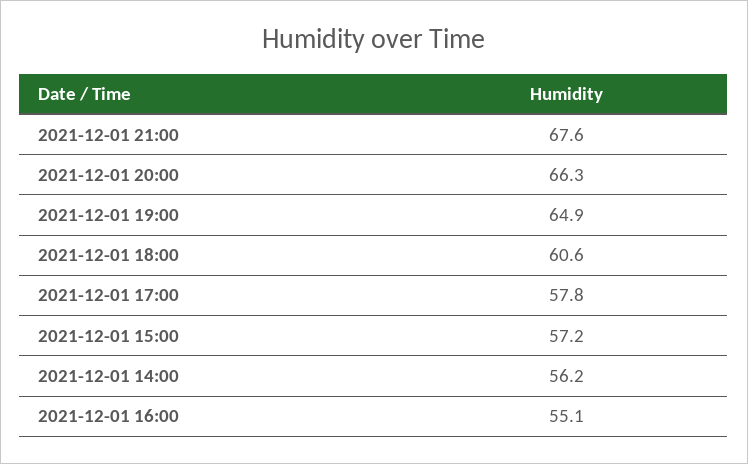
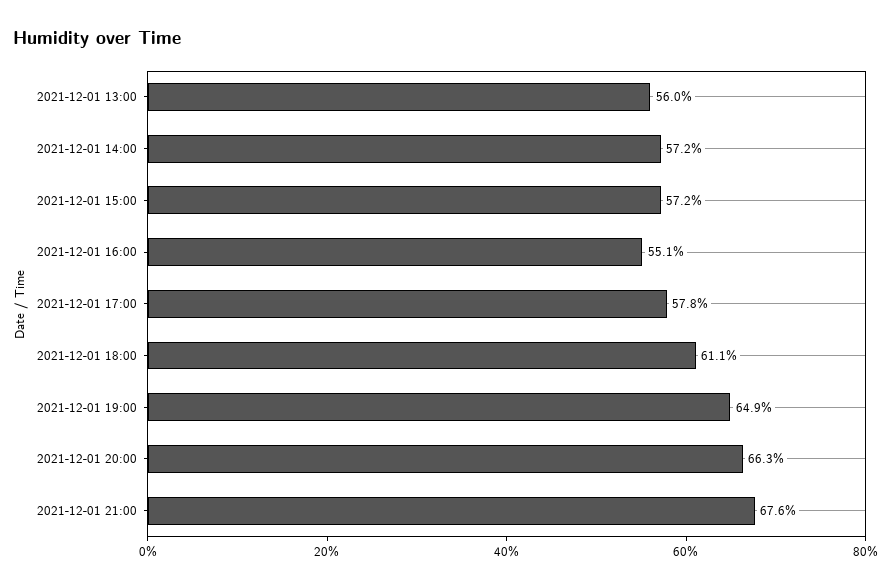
  {
    "2021-12-01 21:00": 67.6,
    "2021-12-01 20:00": 66.3,
    "2021-12-01 19:00": 64.9,
-   "2021-12-01 18:00": 60.6,
+   "2021-12-01 18:00": 61.1,
    "2021-12-01 17:00": 57.8,
    "2021-12-01 15:00": 57.2,
-   "2021-12-01 14:00": 56.2,
+   "2021-12-01 14:00": 57.2,
-   "2021-12-01 16:00": 55.1
+   "2021-12-01 16:00": 55.1,
+   "2021-12-01 13:00": 56
  }

